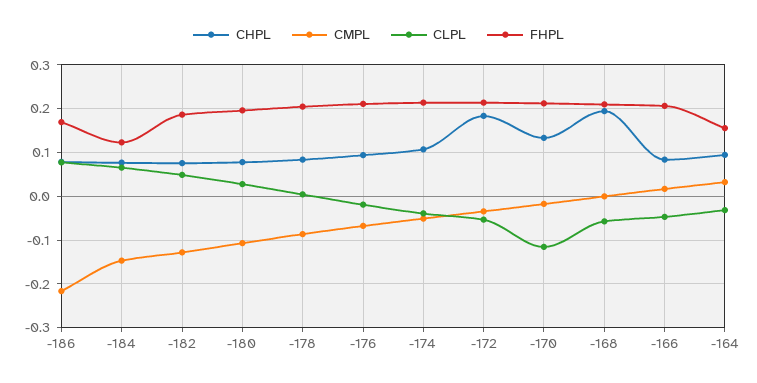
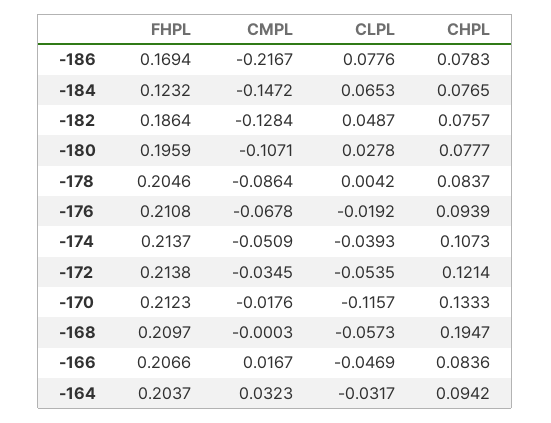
  {
    "CHPL": {
      "-186": 0.0783,
      "-184": 0.0765,
      "-182": 0.0757,
      "-180": 0.0777,
      "-178": 0.0837,
      "-176": 0.0939,
      "-174": 0.1073,
-     "-172": 0.18,
+     "-172": 0.1214,
      "-170": 0.1333,
      "-168": 0.1947,
      "-166": 0.0836,
      "-164": 0.0942
    },
    "CMPL": {
      "-186": -0.2167,
      "-184": -0.1472,
      "-182": -0.1284,
      "-180": -0.1071,
      "-178": -0.0864,
      "-176": -0.0678,
      "-174": -0.0509,
      "-172": -0.0345,
      "-170": -0.0176,
      "-168": -0.0003,
      "-166": 0.0167,
      "-164": 0.0323
    },
    "CLPL": {
      "-186": 0.0776,
      "-184": 0.0653,
      "-182": 0.0487,
      "-180": 0.0278,
      "-178": 0.0042,
      "-176": -0.0192,
      "-174": -0.0393,
      "-172": -0.0535,
      "-170": -0.1157,
      "-168": -0.0573,
      "-166": -0.0469,
      "-164": -0.0317
    },
    "FHPL": {
      "-186": 0.1694,
      "-184": 0.1232,
      "-182": 0.1864,
      "-180": 0.1959,
      "-178": 0.2046,
      "-176": 0.2108,
      "-174": 0.2137,
      "-172": 0.2138,
      "-170": 0.2123,
      "-168": 0.2097,
      "-166": 0.2066,
-     "-164": 0.16
+     "-164": 0.2037
    }
  }

